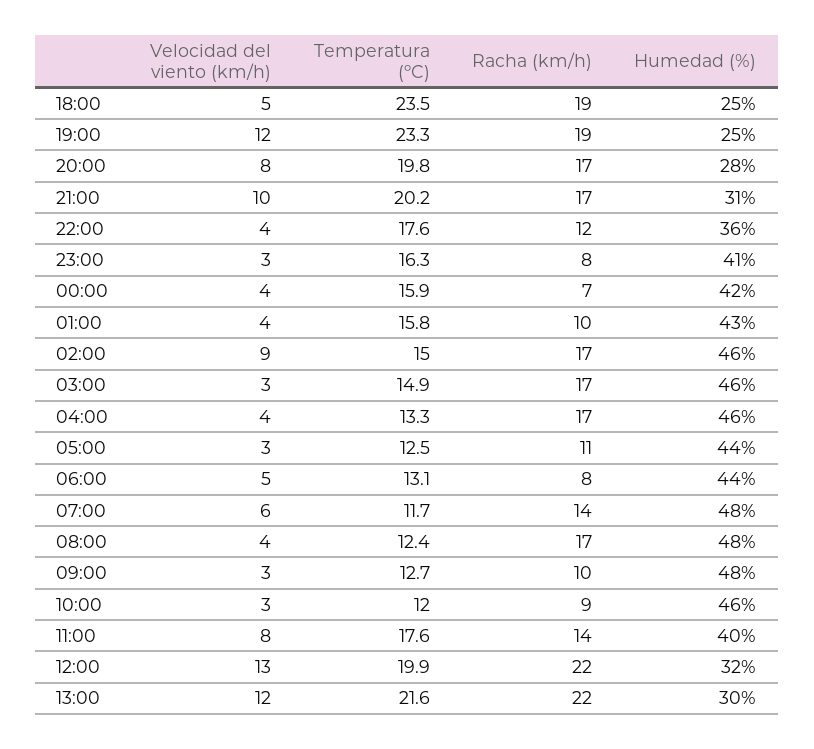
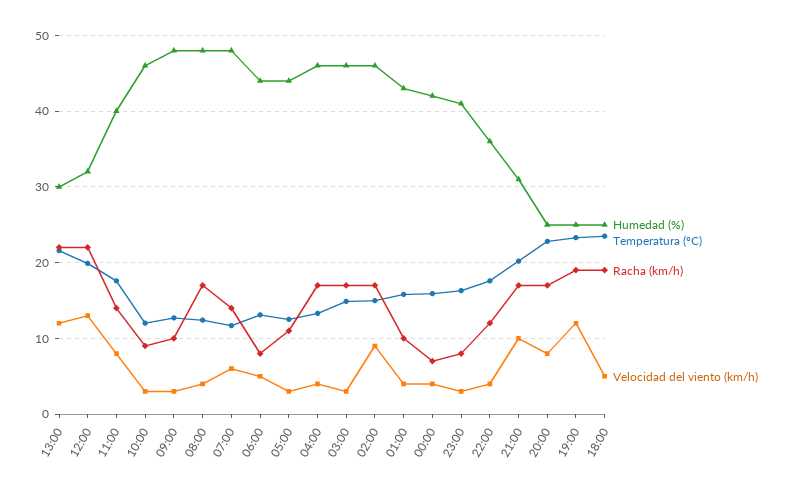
  {
    "Velocidad del viento (km/h)": {
      "18:00": 5,
      "19:00": 12,
      "20:00": 8,
      "21:00": 10,
      "22:00": 4,
      "23:00": 3,
      "00:00": 4,
      "01:00": 4,
      "02:00": 9,
      "03:00": 3,
      "04:00": 4,
      "05:00": 3,
      "06:00": 5,
      "07:00": 6,
      "08:00": 4,
      "09:00": 3,
      "10:00": 3,
      "11:00": 8,
      "12:00": 13,
      "13:00": 12
    },
    "Temperatura (ºC)": {
      "18:00": 23.5,
      "19:00": 23.3,
-     "20:00": 19.8,
+     "20:00": 23,
      "21:00": 20.2,
      "22:00": 17.6,
      "23:00": 16.3,
      "00:00": 15.9,
      "01:00": 15.8,
      "02:00": 15,
      "03:00": 14.9,
      "04:00": 13.3,
      "05:00": 12.5,
      "06:00": 13.1,
      "07:00": 11.7,
      "08:00": 12.4,
      "09:00": 12.7,
      "10:00": 12,
      "11:00": 17.6,
      "12:00": 19.9,
      "13:00": 21.6
    },
    "Racha (km/h)": {
      "18:00": 19,
      "19:00": 19,
      "20:00": 17,
      "21:00": 17,
      "22:00": 12,
      "23:00": 8,
      "00:00": 7,
      "01:00": 10,
      "02:00": 17,
      "03:00": 17,
      "04:00": 17,
      "05:00": 11,
      "06:00": 8,
      "07:00": 14,
      "08:00": 17,
      "09:00": 10,
      "10:00": 9,
      "11:00": 14,
      "12:00": 22,
      "13:00": 22
    },
    "Humedad (%)": {
      "18:00": 25,
      "19:00": 25,
-     "20:00": 28,
+     "20:00": 25,
      "21:00": 31,
      "22:00": 36,
      "23:00": 41,
      "00:00": 42,
      "01:00": 43,
      "02:00": 46,
      "03:00": 46,
      "04:00": 46,
      "05:00": 44,
      "06:00": 44,
      "07:00": 48,
      "08:00": 48,
      "09:00": 48,
      "10:00": 46,
      "11:00": 40,
      "12:00": 32,
      "13:00": 30
    }
  }

